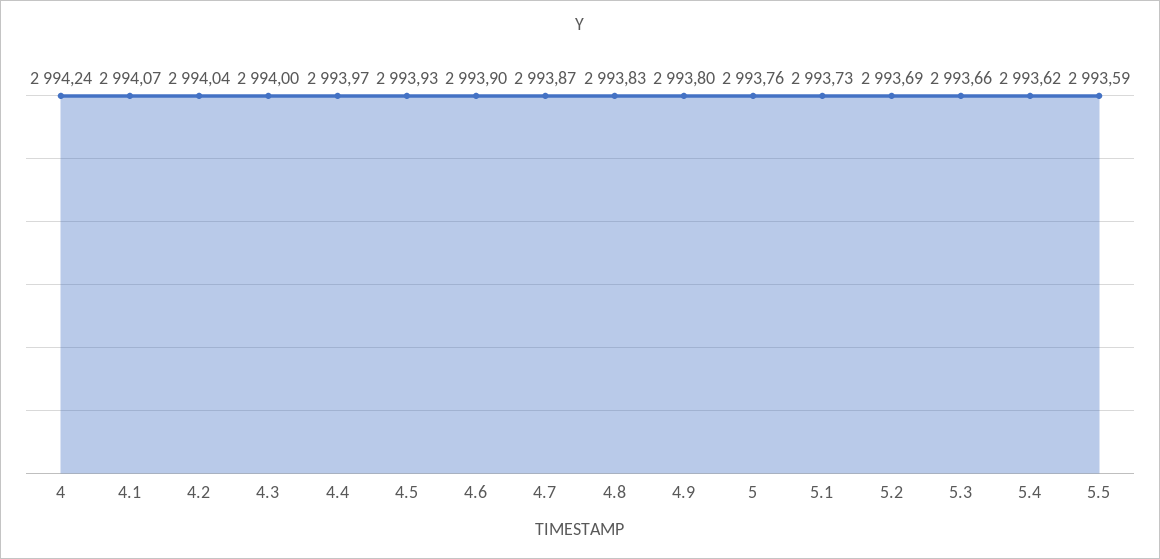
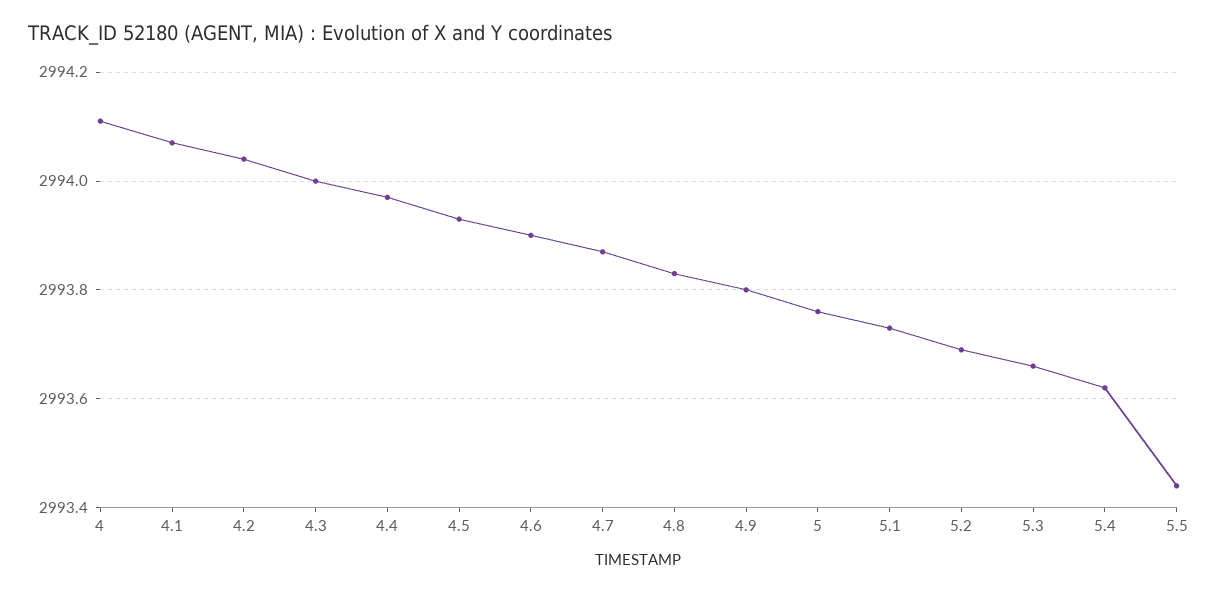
  {
-   "4": 2994.24,
+   "4": 2994.1,
    "4.1": 2994.07,
    "4.2": 2994.04,
    "4.3": 2994,
    "4.4": 2993.97,
    "4.5": 2993.93,
    "4.6": 2993.9,
    "4.7": 2993.87,
    "4.8": 2993.83,
    "4.9": 2993.8,
    "5": 2993.76,
    "5.1": 2993.73,
    "5.2": 2993.69,
    "5.3": 2993.66,
    "5.4": 2993.62,
-   "5.5": 2993.59
+   "5.5": 2993.45
  }

